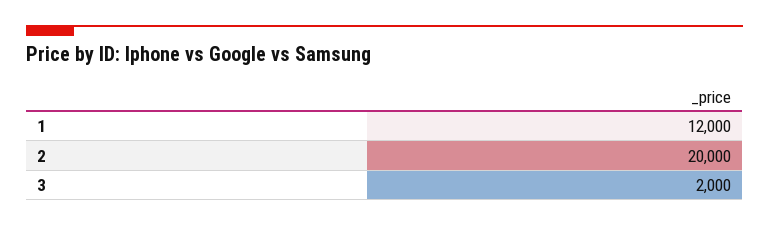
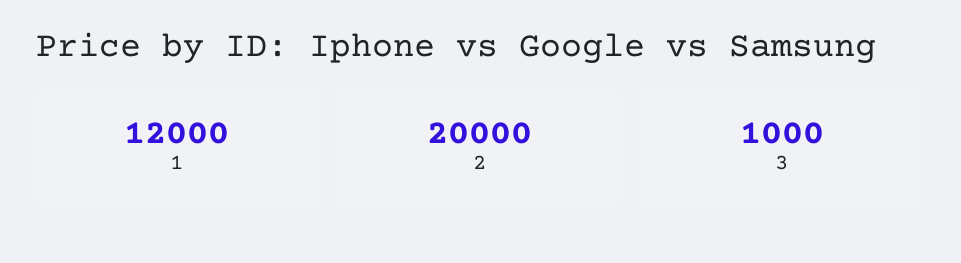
  {
    "1": 12000,
    "2": 20000,
-   "3": 2000
+   "3": 1000
  }

